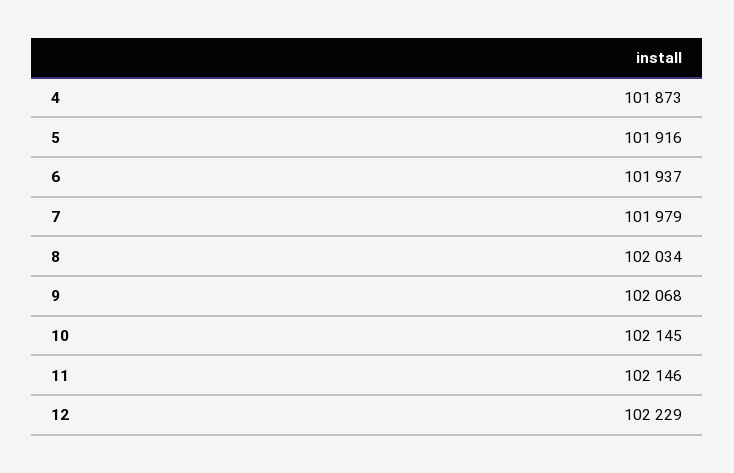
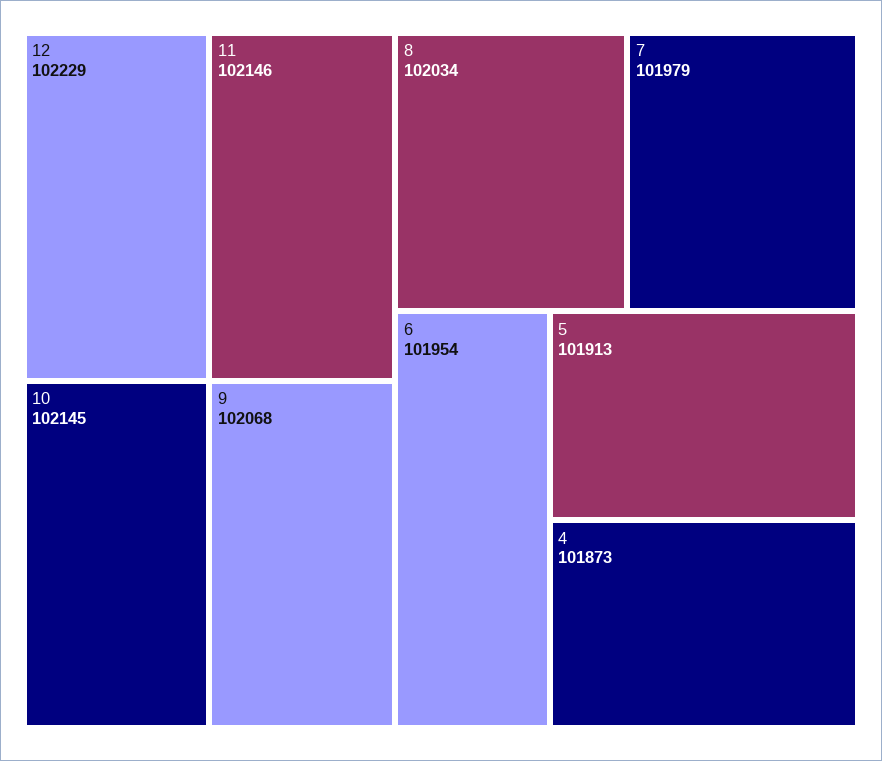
  {
    "4": 101873,
-   "5": 101916,
+   "5": 101913,
-   "6": 101937,
+   "6": 101954,
    "7": 101979,
    "8": 102034,
    "9": 102068,
    "10": 102145,
    "11": 102146,
    "12": 102229
  }

